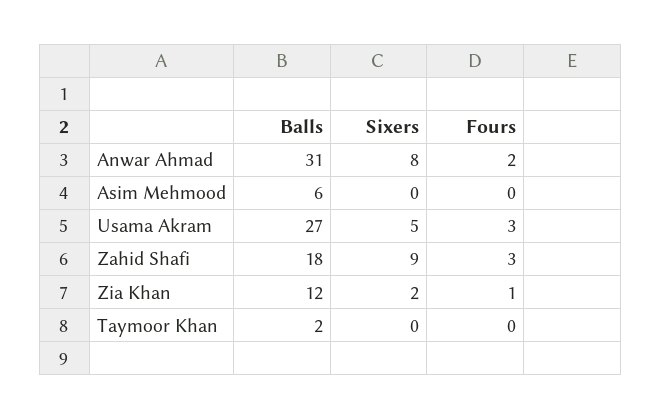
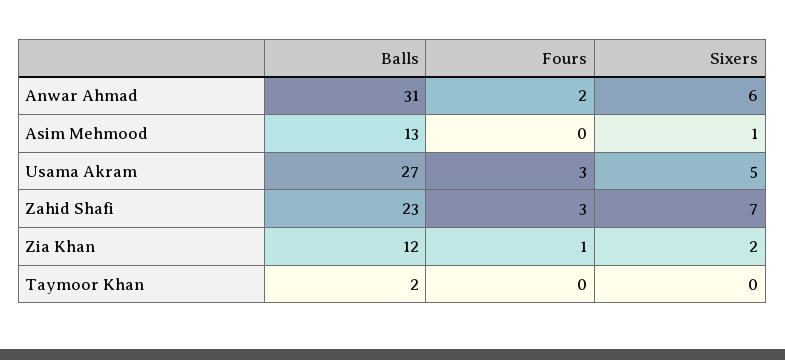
  {
    "Balls": {
      "Anwar Ahmad": 31,
-     "Asim Mehmood": 6,
+     "Asim Mehmood": 13,
      "Usama Akram": 27,
-     "Zahid Shafi": 18,
+     "Zahid Shafi": 23,
      "Zia Khan": 12,
      "Taymoor Khan": 2
    },
    "Sixers": {
-     "Anwar Ahmad": 8,
+     "Anwar Ahmad": 6,
-     "Asim Mehmood": 0,
+     "Asim Mehmood": 1,
      "Usama Akram": 5,
-     "Zahid Shafi": 9,
+     "Zahid Shafi": 7,
      "Zia Khan": 2,
      "Taymoor Khan": 0
    },
    "Fours": {
      "Anwar Ahmad": 2,
      "Asim Mehmood": 0,
      "Usama Akram": 3,
      "Zahid Shafi": 3,
      "Zia Khan": 1,
      "Taymoor Khan": 0
    }
  }

